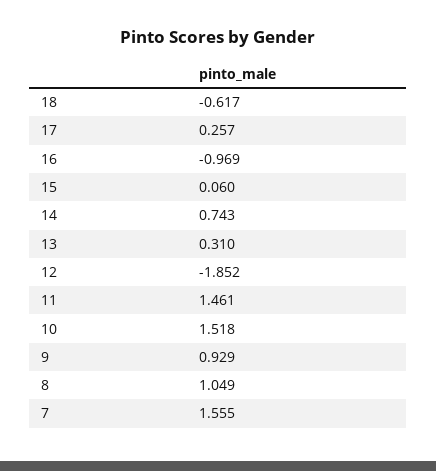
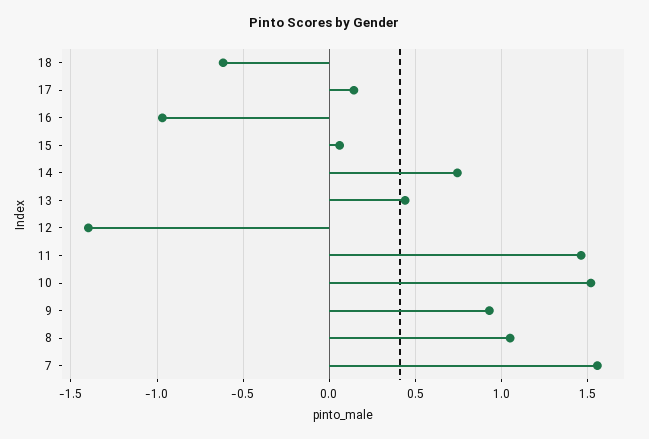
  {
    "18": -0.617,
-   "17": 0.257,
+   "17": 0.15,
    "16": -0.969,
    "15": 0.06,
    "14": 0.743,
-   "13": 0.31,
+   "13": 0.45,
-   "12": -1.852,
+   "12": -1.4,
    "11": 1.461,
    "10": 1.518,
    "9": 0.929,
    "8": 1.049,
    "7": 1.555
  }

